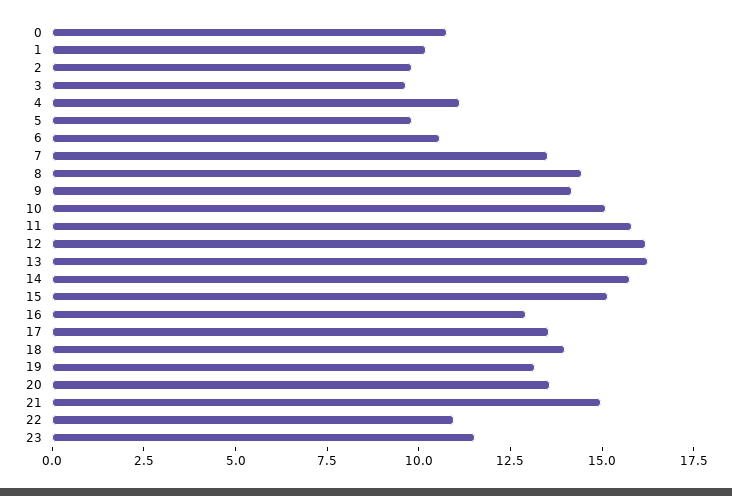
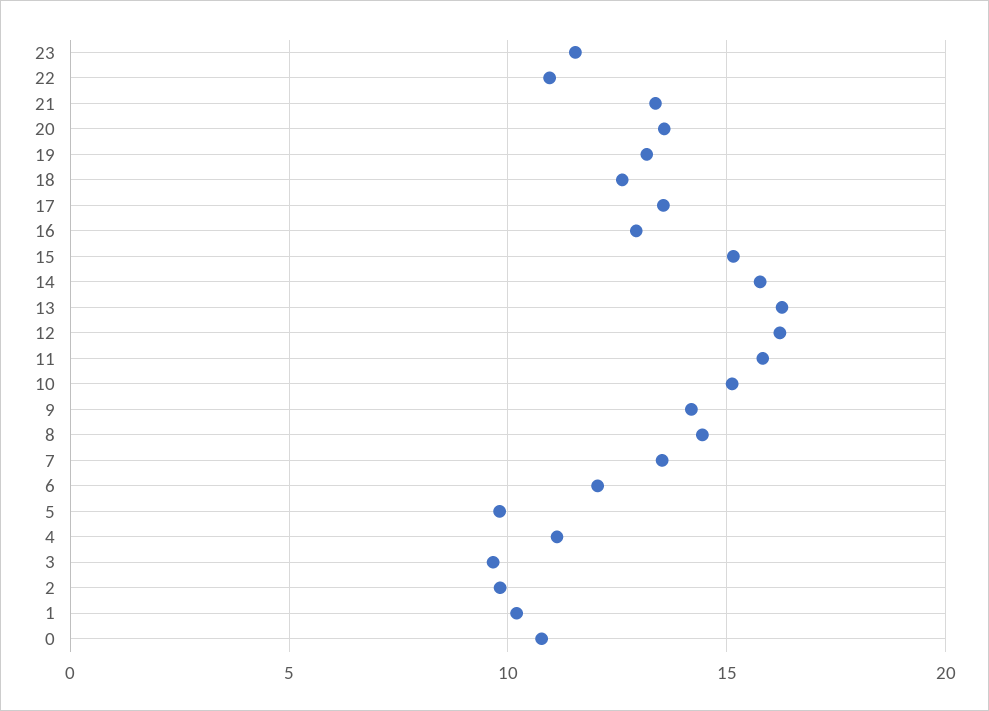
  {
    "0": 11,
    "1": 10,
    "2": 10,
    "3": 9.5,
    "4": 11,
    "5": 10,
-   "6": 10.5,
+   "6": 12,
    "7": 13.5,
    "8": 14.5,
    "9": 14,
    "10": 15,
    "11": 16,
    "12": 16,
    "13": 16.5,
    "14": 16,
    "15": 15,
    "16": 13,
    "17": 13.5,
-   "18": 14,
+   "18": 12.5,
    "19": 13,
    "20": 13.5,
-   "21": 15,
+   "21": 13.5,
    "22": 11,
    "23": 11.5
  }

